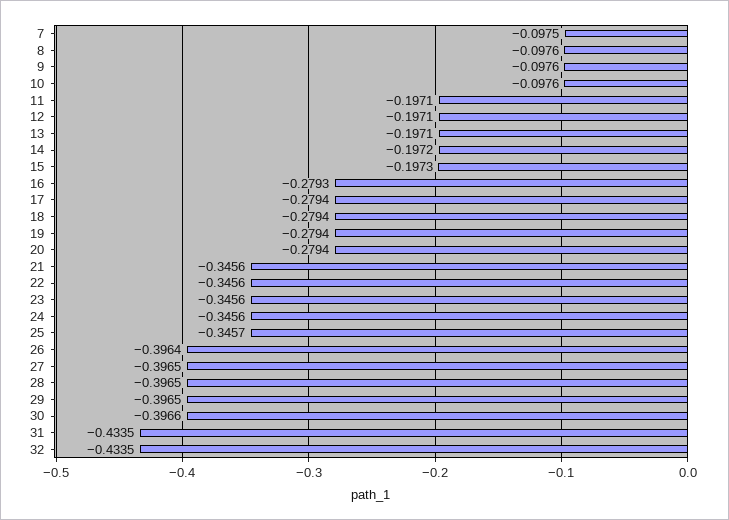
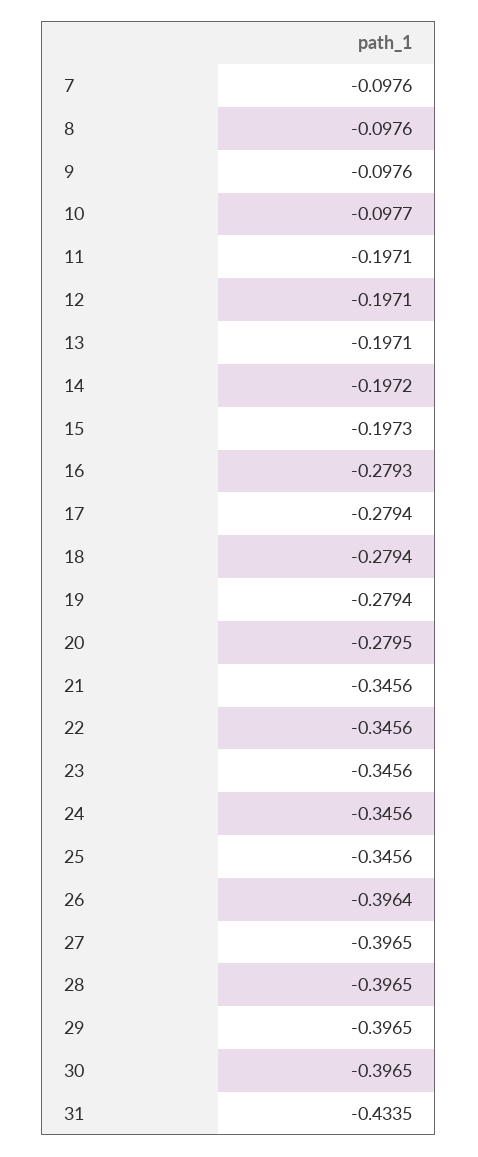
  {
-   "7": -0.0975,
+   "7": -0.0976,
    "8": -0.0976,
    "9": -0.0976,
-   "10": -0.0976,
+   "10": -0.0977,
    "11": -0.1971,
    "12": -0.1971,
    "13": -0.1971,
    "14": -0.1972,
    "15": -0.1973,
    "16": -0.2793,
    "17": -0.2794,
    "18": -0.2794,
    "19": -0.2794,
-   "20": -0.2794,
+   "20": -0.2795,
    "21": -0.3456,
    "22": -0.3456,
    "23": -0.3456,
    "24": -0.3456,
-   "25": -0.3457,
+   "25": -0.3456,
    "26": -0.3964,
    "27": -0.3965,
    "28": -0.3965,
    "29": -0.3965,
-   "30": -0.3966,
+   "30": -0.3965,
-   "31": -0.4335,
+   "31": -0.4335
-   "32": -0.4335
  }

